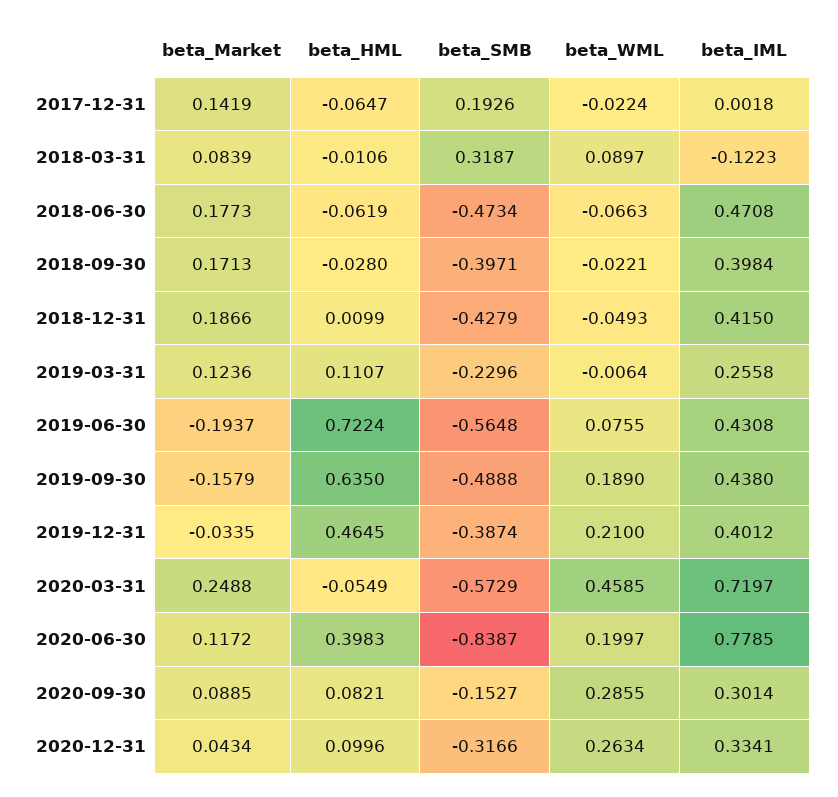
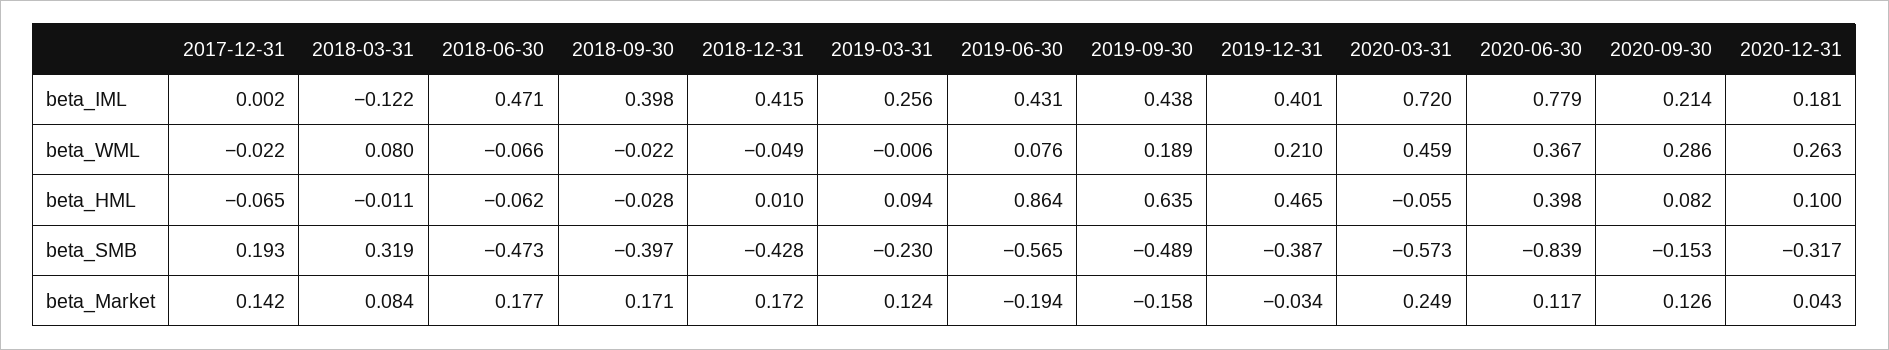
  {
    "beta_Market": {
      "2017-12-31": 0.1419,
      "2018-03-31": 0.0839,
      "2018-06-30": 0.1773,
      "2018-09-30": 0.1713,
-     "2018-12-31": 0.1866,
+     "2018-12-31": 0.172,
      "2019-03-31": 0.1236,
      "2019-06-30": -0.1937,
      "2019-09-30": -0.1579,
      "2019-12-31": -0.0335,
      "2020-03-31": 0.2488,
      "2020-06-30": 0.1172,
-     "2020-09-30": 0.0885,
+     "2020-09-30": 0.126,
      "2020-12-31": 0.0434
    },
    "beta_HML": {
      "2017-12-31": -0.0647,
      "2018-03-31": -0.0106,
      "2018-06-30": -0.0619,
      "2018-09-30": -0.028,
      "2018-12-31": 0.0099,
-     "2019-03-31": 0.1107,
+     "2019-03-31": 0.094,
-     "2019-06-30": 0.7224,
+     "2019-06-30": 0.864,
      "2019-09-30": 0.635,
      "2019-12-31": 0.4645,
      "2020-03-31": -0.0549,
      "2020-06-30": 0.3983,
      "2020-09-30": 0.0821,
      "2020-12-31": 0.0996
    },
    "beta_SMB": {
      "2017-12-31": 0.1926,
      "2018-03-31": 0.3187,
      "2018-06-30": -0.4734,
      "2018-09-30": -0.3971,
      "2018-12-31": -0.4279,
      "2019-03-31": -0.2296,
      "2019-06-30": -0.5648,
      "2019-09-30": -0.4888,
      "2019-12-31": -0.3874,
      "2020-03-31": -0.5729,
      "2020-06-30": -0.8387,
      "2020-09-30": -0.1527,
      "2020-12-31": -0.3166
    },
    "beta_WML": {
      "2017-12-31": -0.0224,
-     "2018-03-31": 0.0897,
+     "2018-03-31": 0.08,
      "2018-06-30": -0.0663,
      "2018-09-30": -0.0221,
      "2018-12-31": -0.0493,
      "2019-03-31": -0.0064,
      "2019-06-30": 0.0755,
      "2019-09-30": 0.189,
      "2019-12-31": 0.21,
      "2020-03-31": 0.4585,
-     "2020-06-30": 0.1997,
+     "2020-06-30": 0.367,
      "2020-09-30": 0.2855,
      "2020-12-31": 0.2634
    },
    "beta_IML": {
      "2017-12-31": 0.0018,
      "2018-03-31": -0.1223,
      "2018-06-30": 0.4708,
      "2018-09-30": 0.3984,
      "2018-12-31": 0.415,
      "2019-03-31": 0.2558,
      "2019-06-30": 0.4308,
      "2019-09-30": 0.438,
      "2019-12-31": 0.4012,
      "2020-03-31": 0.7197,
      "2020-06-30": 0.7785,
-     "2020-09-30": 0.3014,
+     "2020-09-30": 0.214,
-     "2020-12-31": 0.3341
+     "2020-12-31": 0.181
    }
  }

